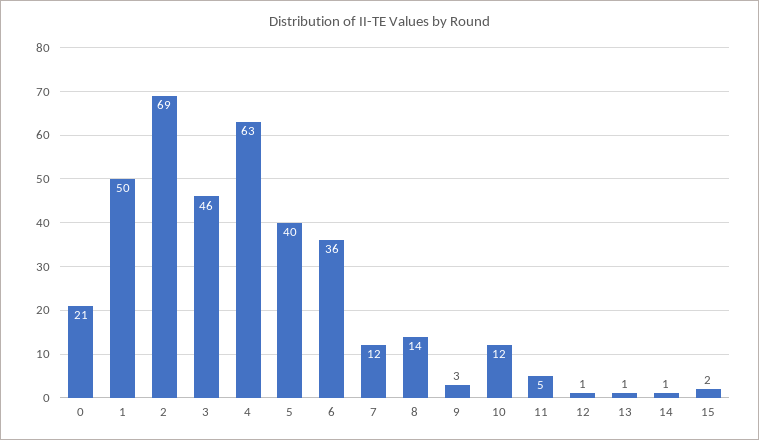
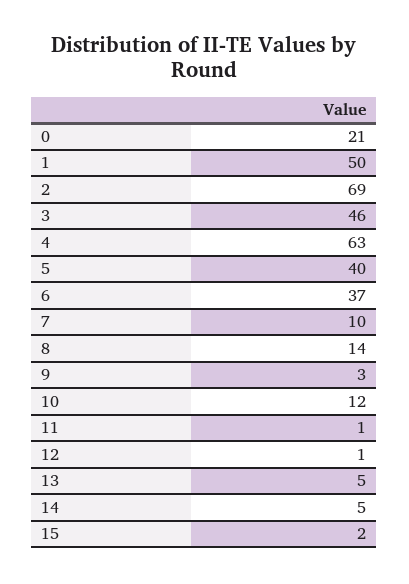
  {
    "0": 21,
    "1": 50,
    "2": 69,
    "3": 46,
    "4": 63,
    "5": 40,
-   "6": 36,
+   "6": 37,
-   "7": 12,
+   "7": 10,
    "8": 14,
    "9": 3,
    "10": 12,
-   "11": 5,
+   "11": 1,
    "12": 1,
-   "13": 1,
+   "13": 5,
-   "14": 1,
+   "14": 5,
    "15": 2
  }

